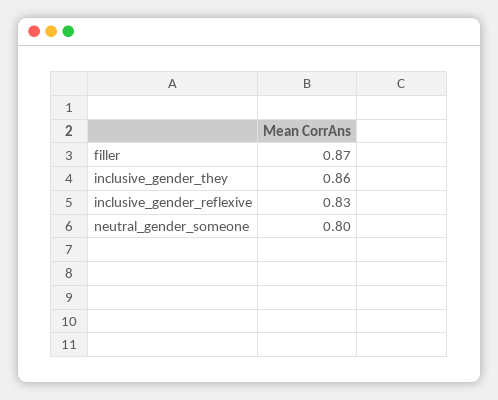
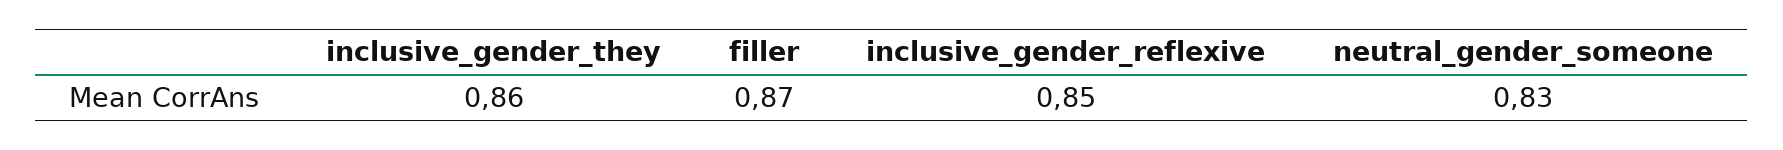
  {
    "filler": 0.87,
    "inclusive_gender_they": 0.86,
-   "inclusive_gender_reflexive": 0.83,
+   "inclusive_gender_reflexive": 0.85,
-   "neutral_gender_someone": 0.8
+   "neutral_gender_someone": 0.83
  }

